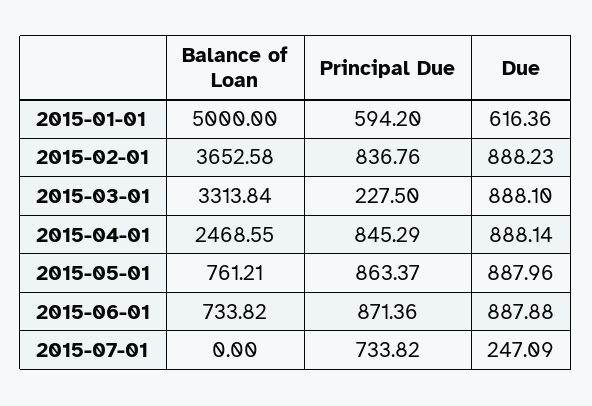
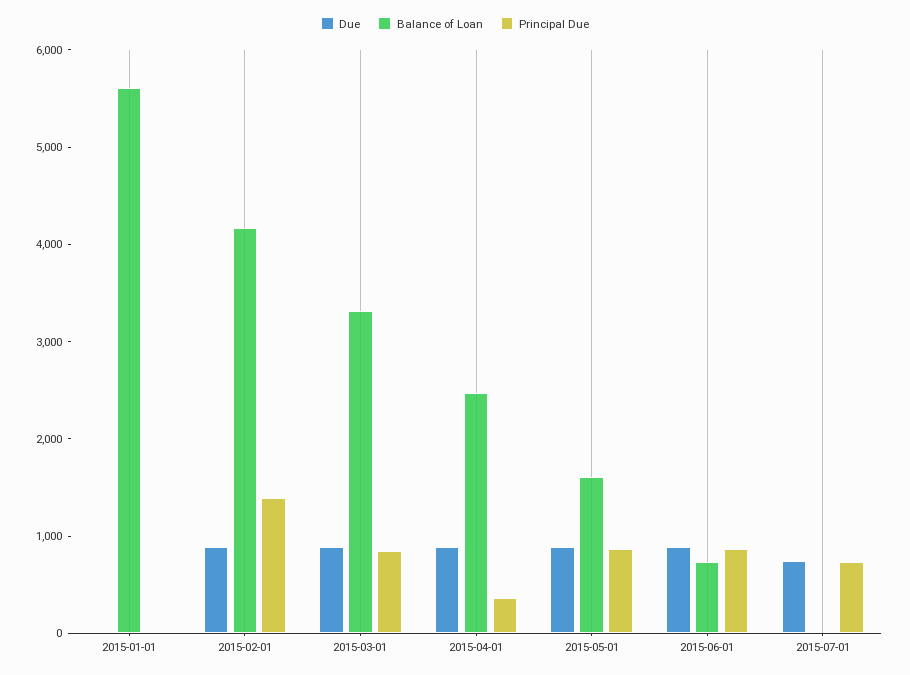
  {
    "Balance of Loan": {
-     "2015-01-01": 5000,
+     "2015-01-01": 5600,
-     "2015-02-01": 3652.58,
+     "2015-02-01": 4200,
      "2015-03-01": 3313.84,
      "2015-04-01": 2468.55,
-     "2015-05-01": 761.21,
+     "2015-05-01": 1600,
      "2015-06-01": 733.82,
      "2015-07-01": 0
    },
    "Principal Due": {
-     "2015-01-01": 594.2,
+     "2015-01-01": 0,
-     "2015-02-01": 836.76,
+     "2015-02-01": 1400,
-     "2015-03-01": 227.5,
+     "2015-03-01": 800,
-     "2015-04-01": 845.29,
+     "2015-04-01": 400,
      "2015-05-01": 863.37,
      "2015-06-01": 871.36,
      "2015-07-01": 733.82
    },
    "Due": {
-     "2015-01-01": 616.36,
+     "2015-01-01": 0,
      "2015-02-01": 888.23,
      "2015-03-01": 888.1,
      "2015-04-01": 888.14,
      "2015-05-01": 887.96,
      "2015-06-01": 887.88,
-     "2015-07-01": 247.09
+     "2015-07-01": 800
    }
  }

